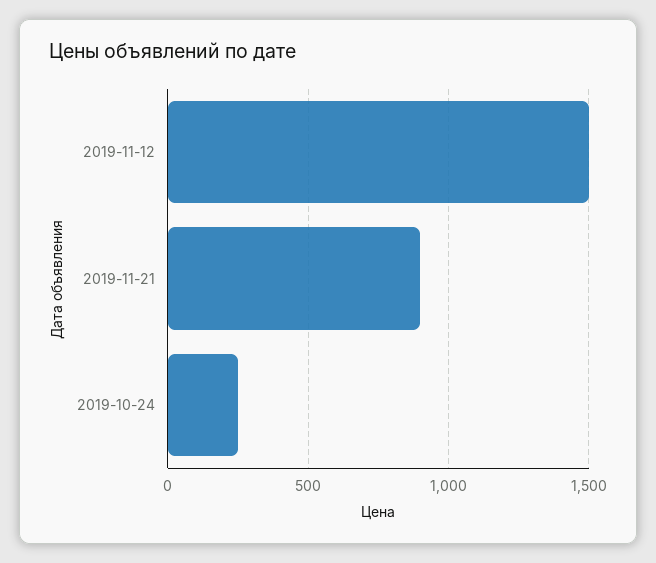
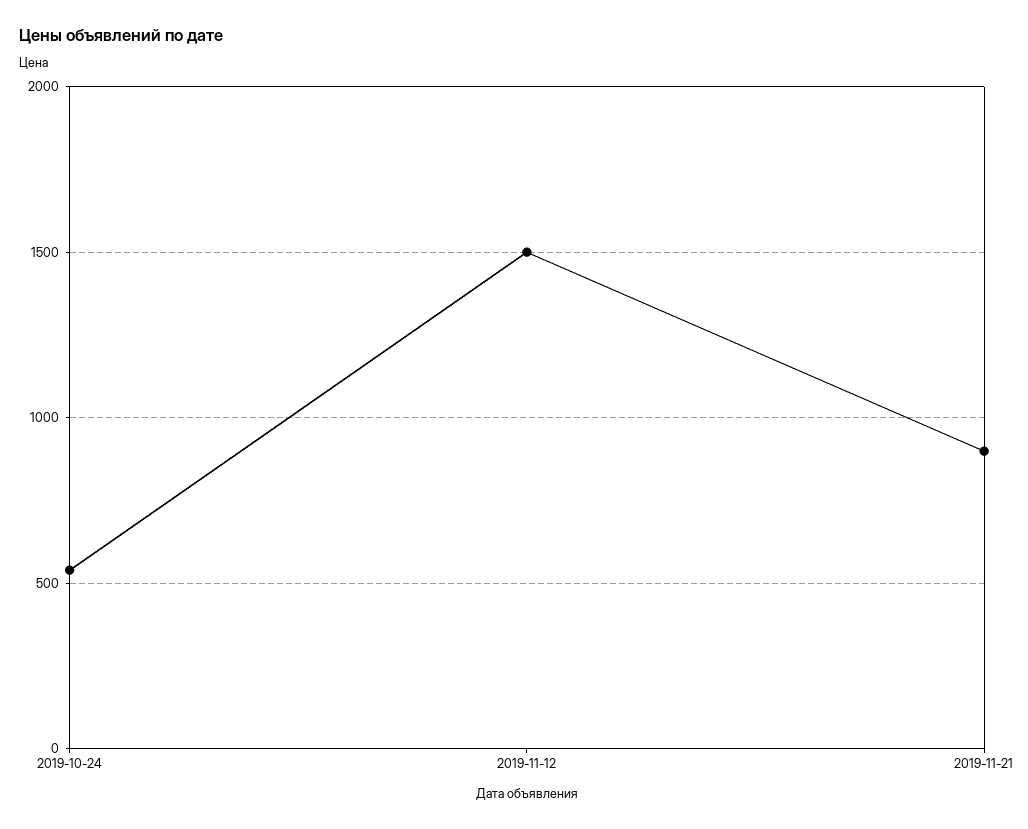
  {
    "2019-11-12": 1500,
    "2019-11-21": 900,
-   "2019-10-24": 250
+   "2019-10-24": 550
  }

